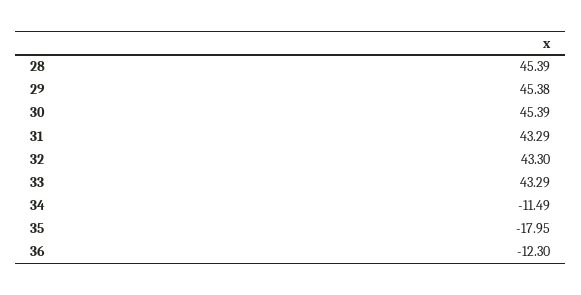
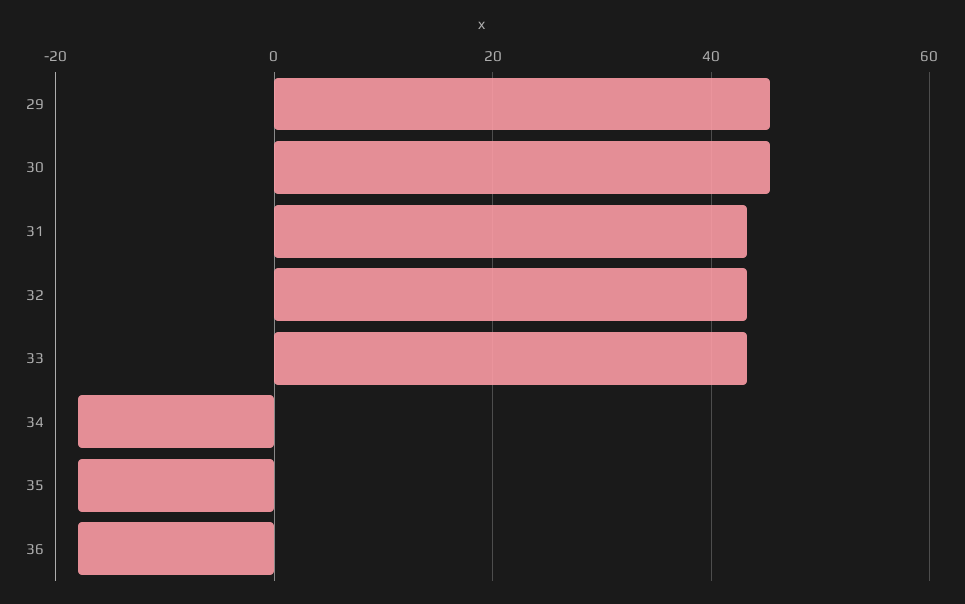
  {
-   "28": 45.39,
    "29": 45.38,
    "30": 45.39,
    "31": 43.29,
    "32": 43.3,
    "33": 43.29,
-   "34": -11.49,
+   "34": -18,
    "35": -17.95,
-   "36": -12.3
+   "36": -18
  }

